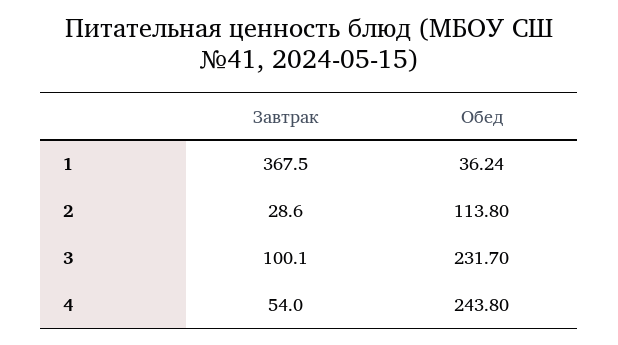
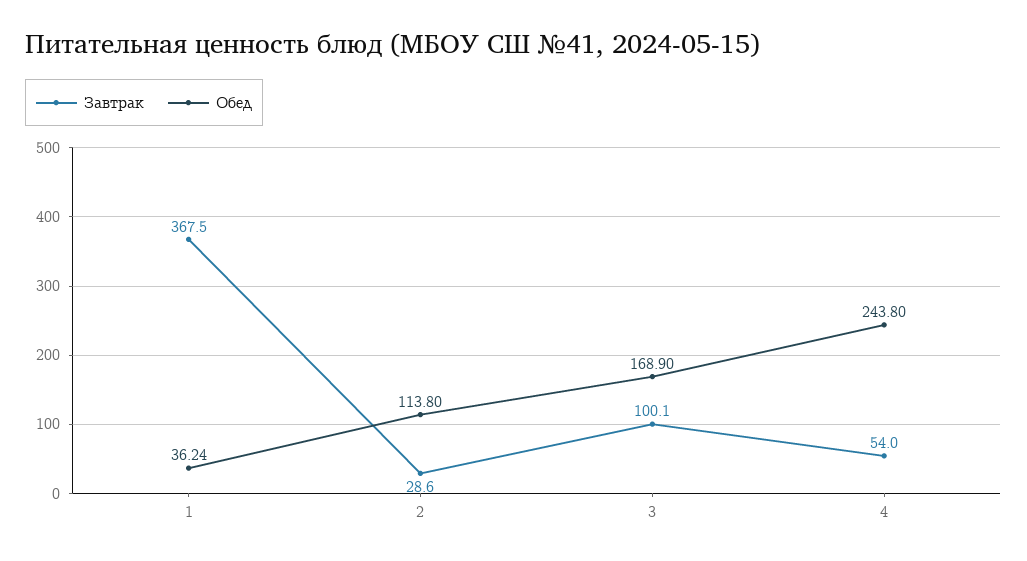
  {
    "Завтрак": {
      "1": 367.5,
      "2": 28.6,
      "3": 100.1,
      "4": 54
    },
    "Обед": {
      "1": 36.24,
      "2": 113.8,
-     "3": 231.7,
+     "3": 168.9,
      "4": 243.8
    }
  }

